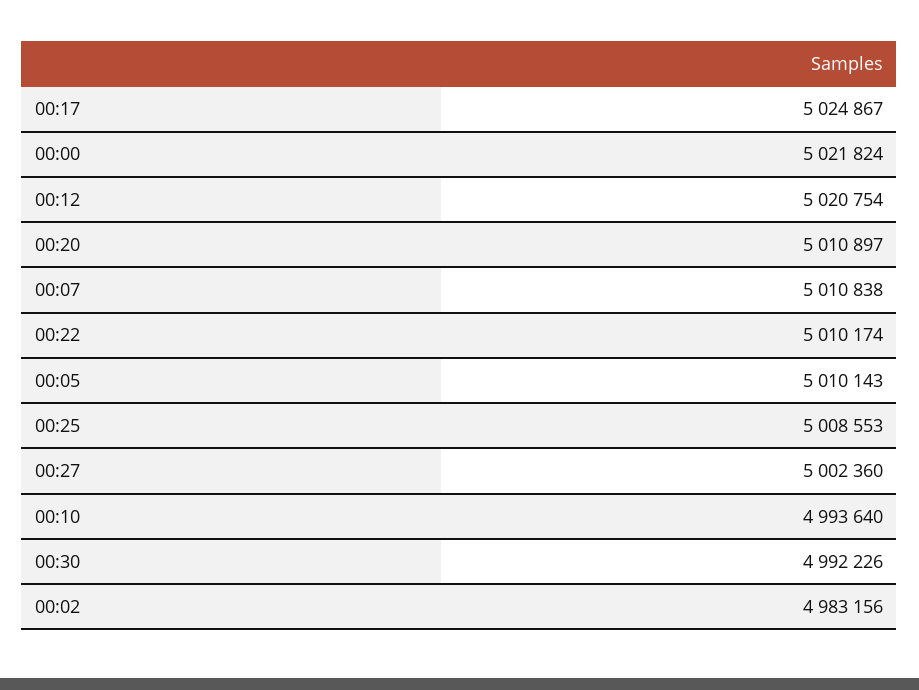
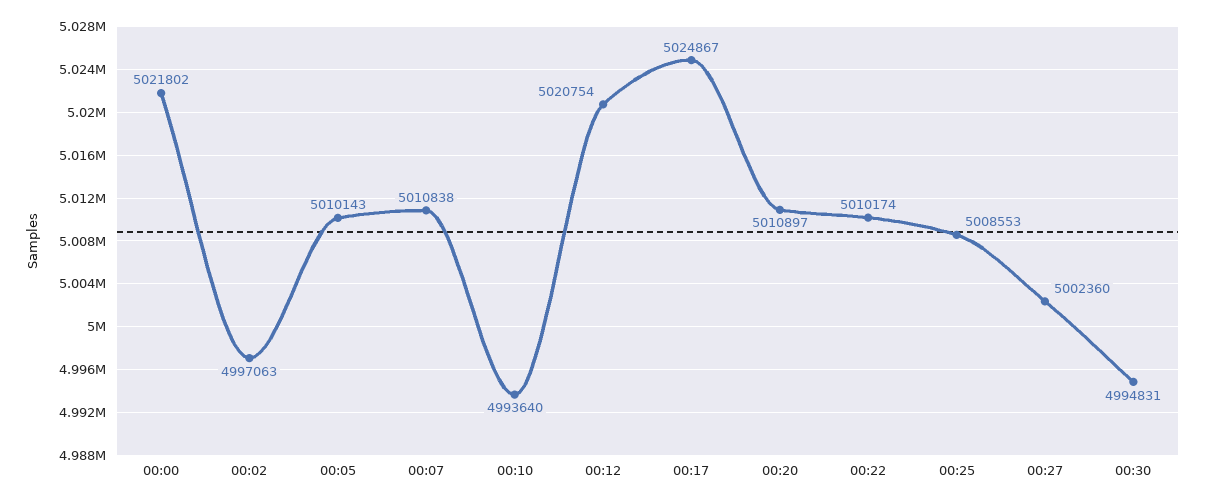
  {
    "00:17": 5024867,
-   "00:00": 5021824,
+   "00:00": 5021802,
    "00:12": 5020754,
    "00:20": 5010897,
    "00:07": 5010838,
    "00:22": 5010174,
    "00:05": 5010143,
    "00:25": 5008553,
    "00:27": 5002360,
    "00:10": 4993640,
-   "00:30": 4992226,
+   "00:30": 4994831,
-   "00:02": 4983156
+   "00:02": 4997063
  }

